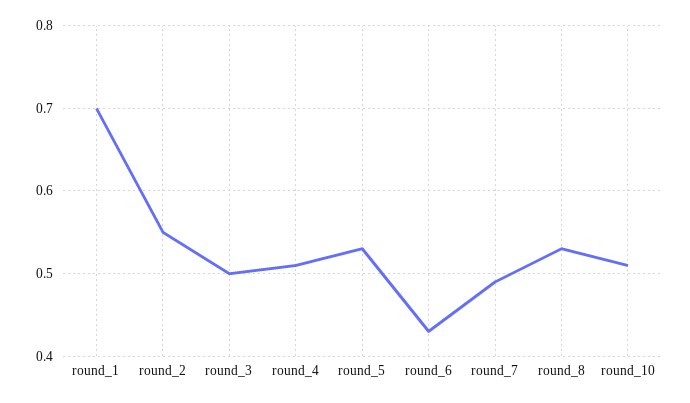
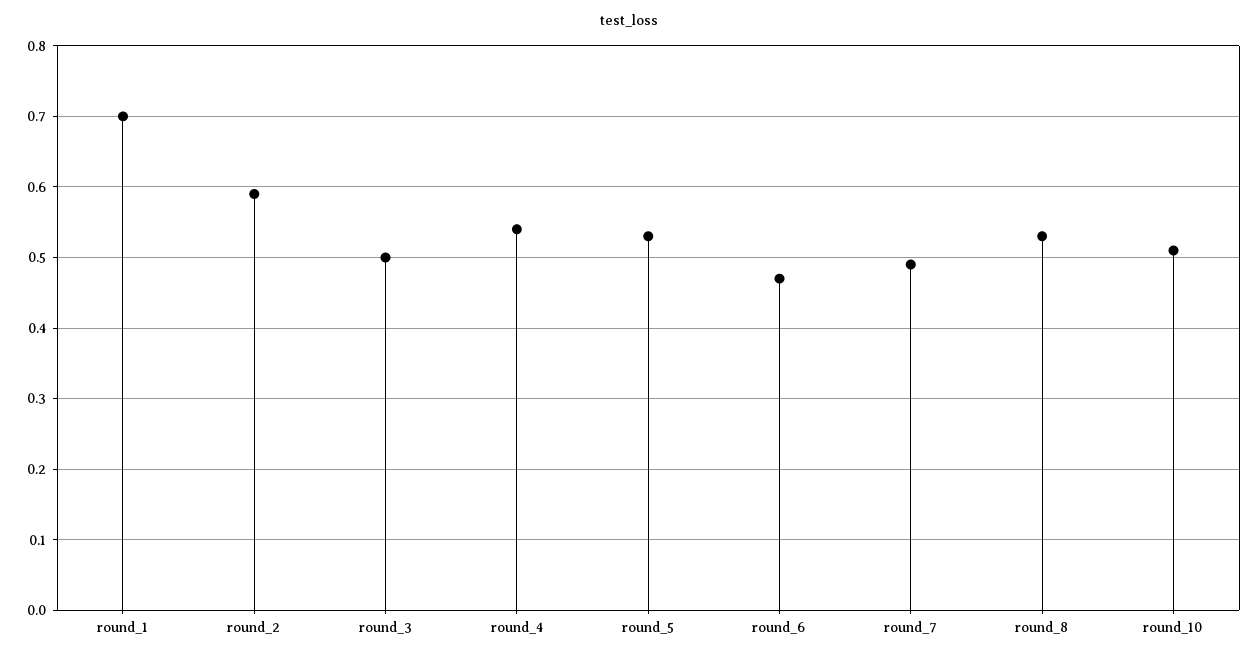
  {
    "round_1": 0.7,
-   "round_2": 0.55,
+   "round_2": 0.59,
    "round_3": 0.5,
-   "round_4": 0.51,
+   "round_4": 0.54,
    "round_5": 0.53,
-   "round_6": 0.43,
+   "round_6": 0.47,
    "round_7": 0.49,
    "round_8": 0.53,
    "round_10": 0.51
  }

